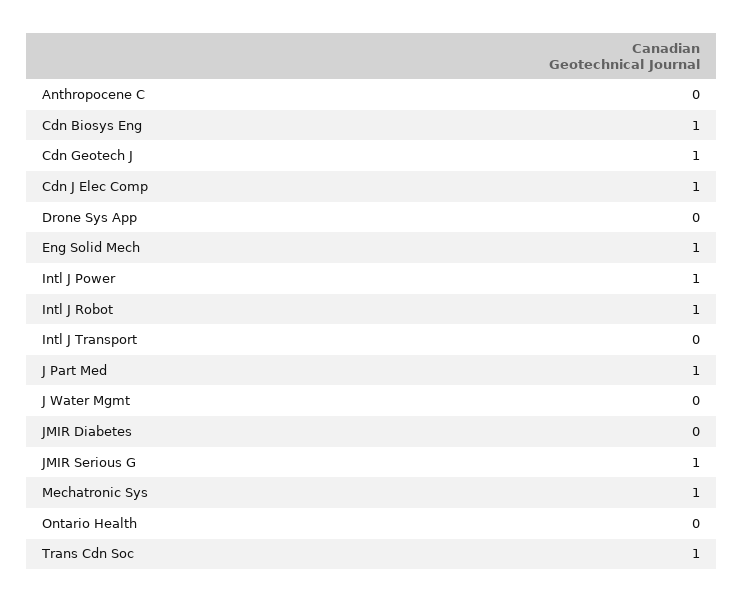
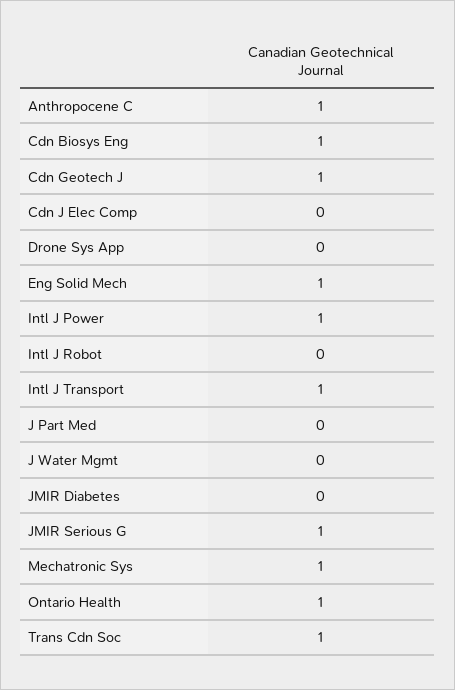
  {
-   "Anthropocene C": 0,
+   "Anthropocene C": 1,
    "Cdn Biosys Eng": 1,
    "Cdn Geotech J": 1,
-   "Cdn J Elec Comp": 1,
+   "Cdn J Elec Comp": 0,
    "Drone Sys App": 0,
    "Eng Solid Mech": 1,
    "Intl J Power": 1,
-   "Intl J Robot": 1,
+   "Intl J Robot": 0,
-   "Intl J Transport": 0,
+   "Intl J Transport": 1,
-   "J Part Med": 1,
+   "J Part Med": 0,
    "J Water Mgmt": 0,
    "JMIR Diabetes": 0,
    "JMIR Serious G": 1,
    "Mechatronic Sys": 1,
-   "Ontario Health": 0,
+   "Ontario Health": 1,
    "Trans Cdn Soc": 1
  }

